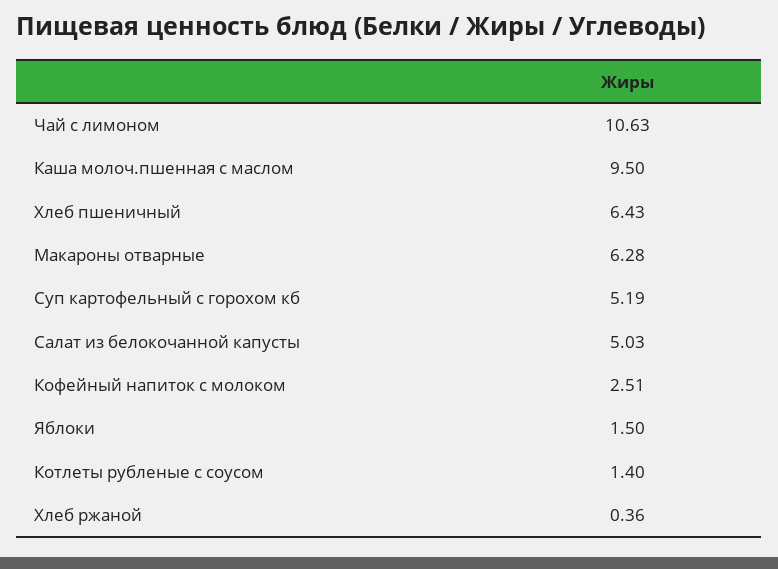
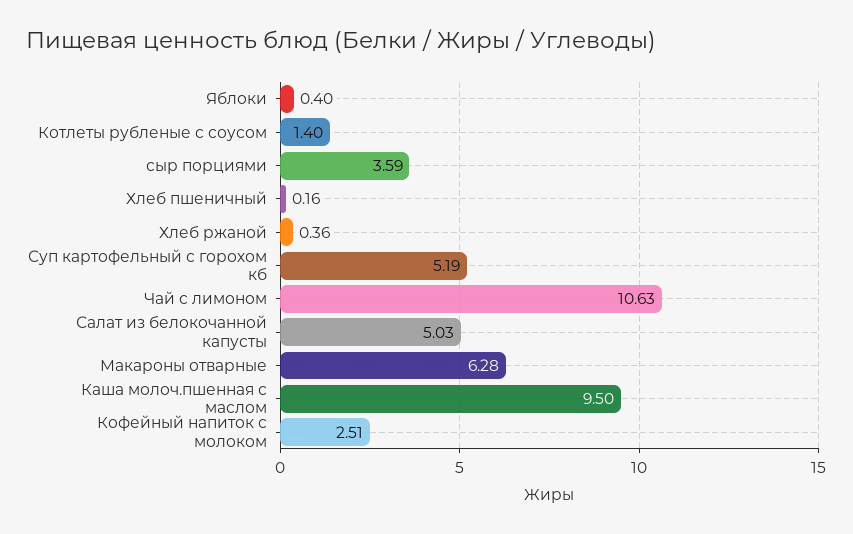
  {
    "Чай с лимоном": 10.63,
    "Каша молоч.пшенная с маслом": 9.5,
-   "Хлеб пшеничный": 6.43,
+   "Хлеб пшеничный": 0.16,
    "Макароны отварные": 6.28,
    "Суп картофельный с горохом кб": 5.19,
    "Салат из белокочанной капусты": 5.03,
    "Кофейный напиток с молоком": 2.51,
-   "Яблоки": 1.5,
+   "Яблоки": 0.4,
    "Котлеты рубленые с соусом": 1.4,
-   "Хлеб ржаной": 0.36
+   "Хлеб ржаной": 0.36,
+   "сыр порциями": 3.59
  }

